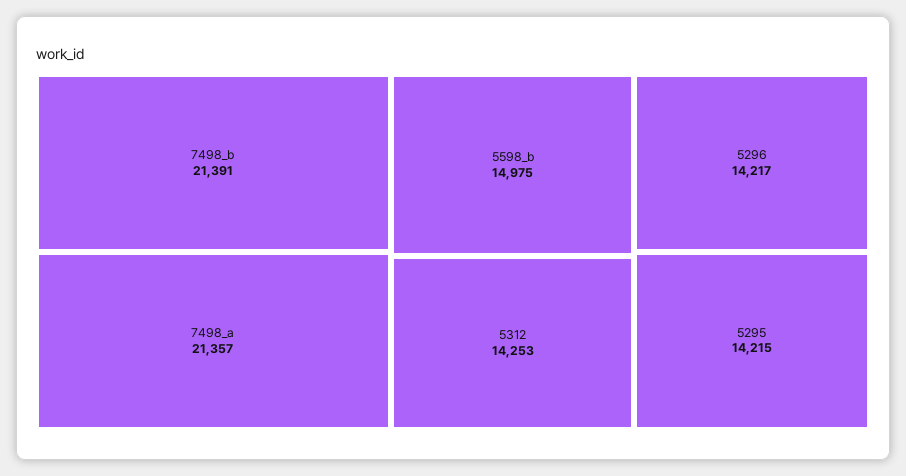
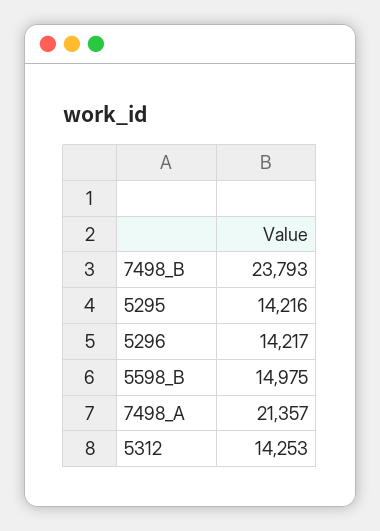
  {
-   "7498_b": 21391,
+   "7498_b": 23793,
    "7498_a": 21357,
    "5598_b": 14975,
    "5312": 14253,
    "5296": 14217,
-   "5295": 14215
+   "5295": 14216
  }

